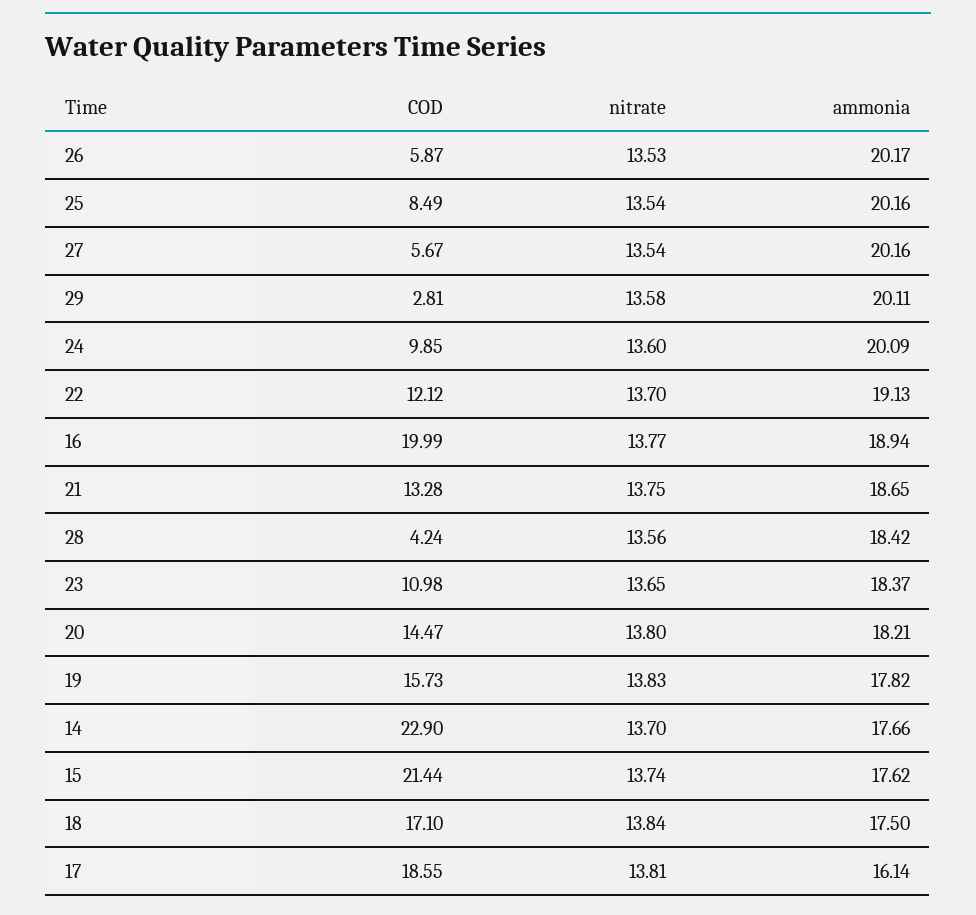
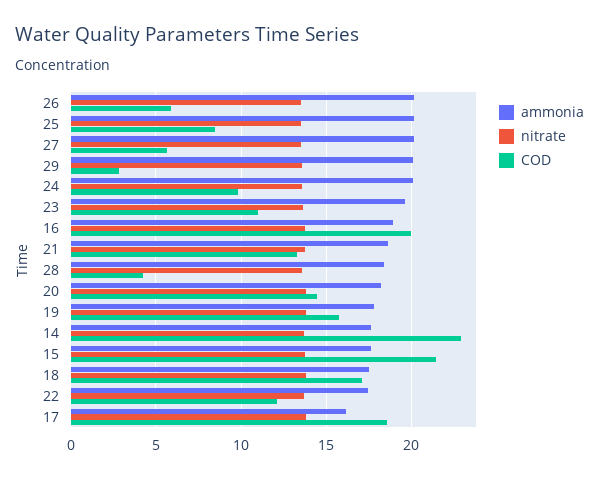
  {
    "COD": {
      "26": 5.87,
      "25": 8.49,
      "27": 5.67,
      "29": 2.81,
      "24": 9.85,
      "22": 12.12,
      "16": 19.99,
      "21": 13.28,
      "28": 4.24,
      "23": 10.98,
      "20": 14.47,
      "19": 15.73,
      "14": 22.9,
      "15": 21.44,
      "18": 17.1,
      "17": 18.55
    },
    "nitrate": {
      "26": 13.53,
      "25": 13.54,
      "27": 13.54,
      "29": 13.58,
      "24": 13.6,
      "22": 13.7,
      "16": 13.77,
      "21": 13.75,
      "28": 13.56,
      "23": 13.65,
      "20": 13.8,
      "19": 13.83,
      "14": 13.7,
      "15": 13.74,
      "18": 13.84,
      "17": 13.81
    },
    "ammonia": {
      "26": 20.17,
      "25": 20.16,
      "27": 20.16,
      "29": 20.11,
      "24": 20.09,
-     "22": 19.13,
+     "22": 17.5,
      "16": 18.94,
      "21": 18.65,
      "28": 18.42,
-     "23": 18.37,
+     "23": 19.5,
      "20": 18.21,
      "19": 17.82,
      "14": 17.66,
      "15": 17.62,
      "18": 17.5,
      "17": 16.14
    }
  }

